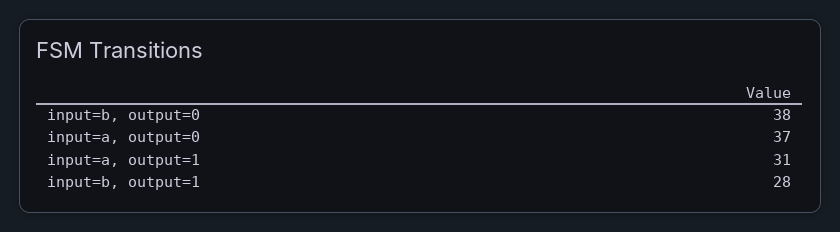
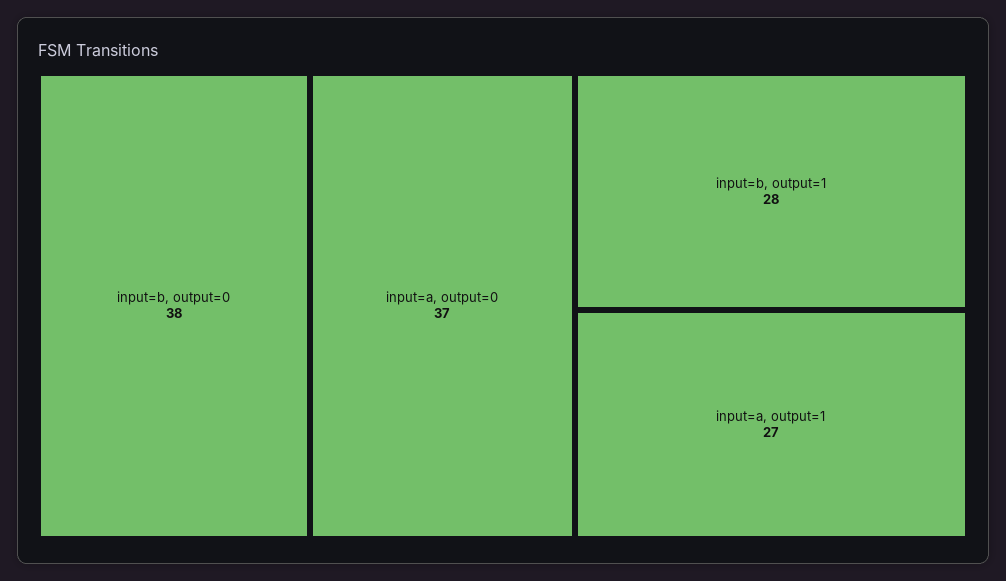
  {
    "input=b, output=0": 38,
    "input=a, output=0": 37,
-   "input=a, output=1": 31,
+   "input=a, output=1": 27,
    "input=b, output=1": 28
  }

